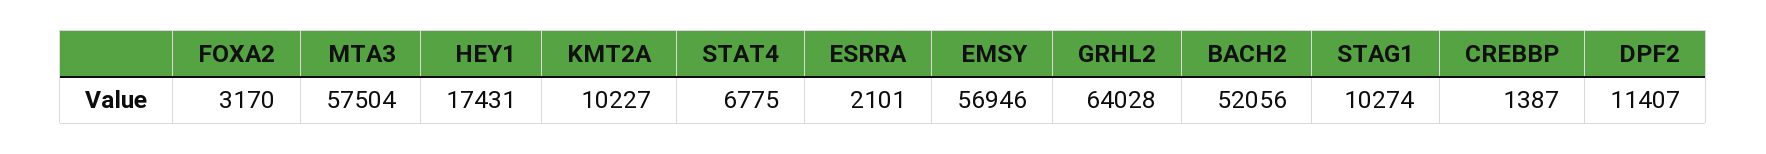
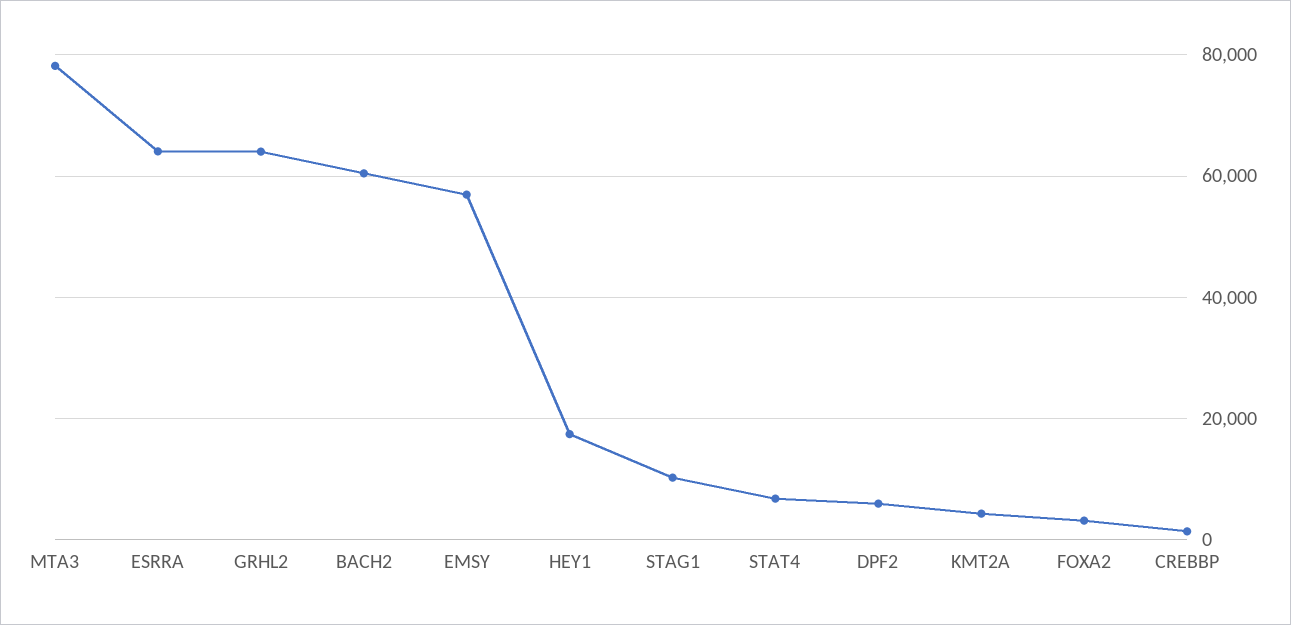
  {
    "FOXA2": 3170,
-   "MTA3": 57504,
+   "MTA3": 78000,
    "HEY1": 17431,
-   "KMT2A": 10227,
+   "KMT2A": 4000,
    "STAT4": 6775,
-   "ESRRA": 2101,
+   "ESRRA": 64000,
    "EMSY": 56946,
    "GRHL2": 64028,
-   "BACH2": 52056,
+   "BACH2": 60000,
    "STAG1": 10274,
    "CREBBP": 1387,
-   "DPF2": 11407
+   "DPF2": 6000
  }

